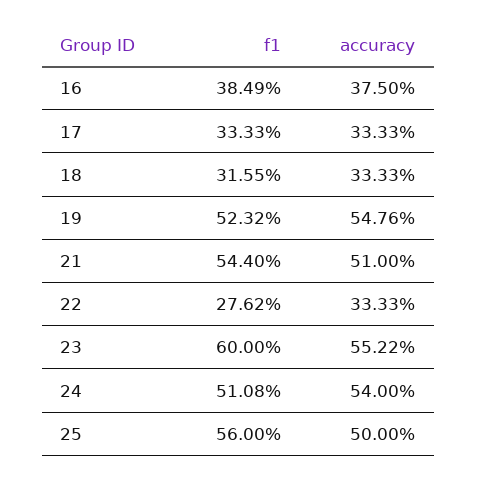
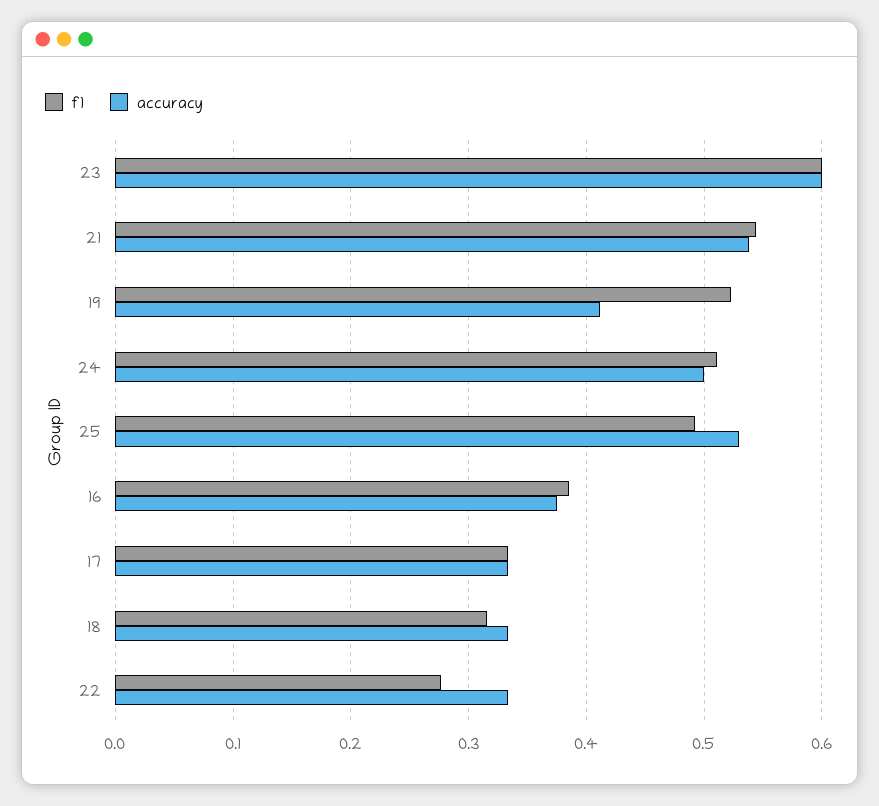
  {
    "f1": {
      "16": 0.3849,
      "17": 0.3333,
      "18": 0.3155,
      "19": 0.5232,
      "21": 0.544,
      "22": 0.2762,
      "23": 0.6,
      "24": 0.5108,
-     "25": 0.56
+     "25": 0.49
    },
    "accuracy": {
      "16": 0.375,
      "17": 0.3333,
      "18": 0.3333,
-     "19": 0.5476,
+     "19": 0.41,
-     "21": 0.51,
+     "21": 0.54,
      "22": 0.3333,
-     "23": 0.5522,
+     "23": 0.6,
-     "24": 0.54,
+     "24": 0.5,
-     "25": 0.5
+     "25": 0.53
    }
  }

